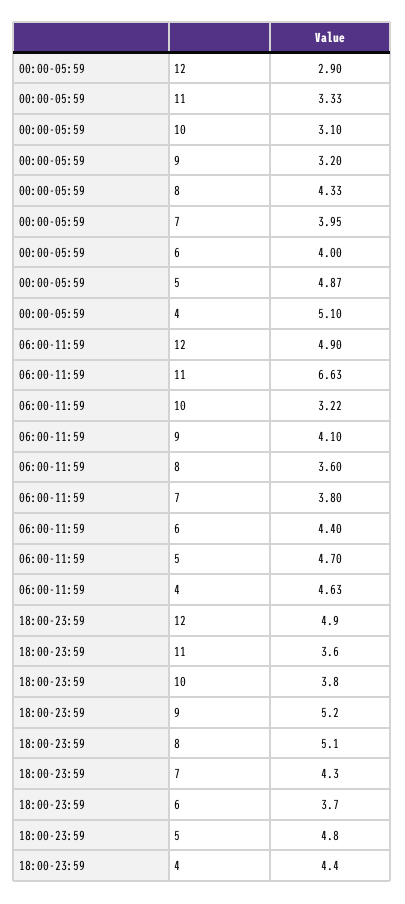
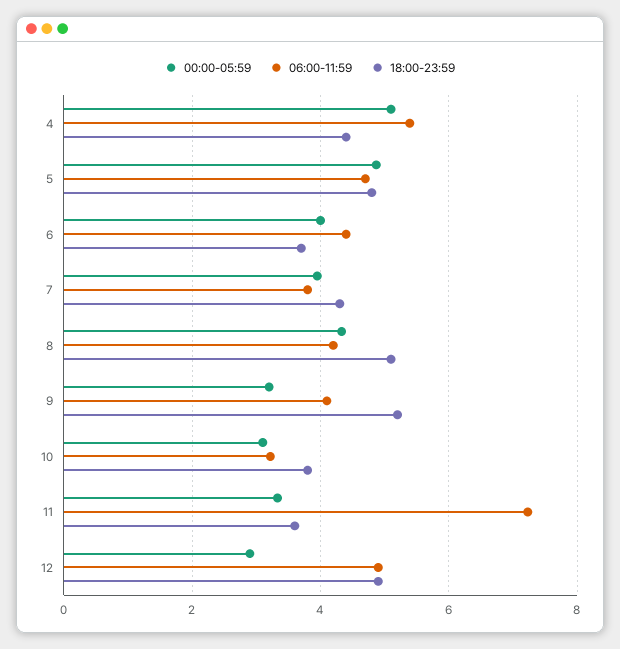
  {
    "00:00-05:59": {
      "12": 2.9,
      "11": 3.33,
      "10": 3.1,
      "9": 3.2,
      "8": 4.33,
      "7": 3.95,
      "6": 4,
      "5": 4.87,
      "4": 5.1
    },
    "06:00-11:59": {
      "12": 4.9,
-     "11": 6.63,
+     "11": 7.2,
      "10": 3.22,
      "9": 4.1,
-     "8": 3.6,
+     "8": 4.2,
      "7": 3.8,
      "6": 4.4,
      "5": 4.7,
-     "4": 4.63
+     "4": 5.4
    },
    "18:00-23:59": {
      "12": 4.9,
      "11": 3.6,
      "10": 3.8,
      "9": 5.2,
      "8": 5.1,
      "7": 4.3,
      "6": 3.7,
      "5": 4.8,
      "4": 4.4
    }
  }

